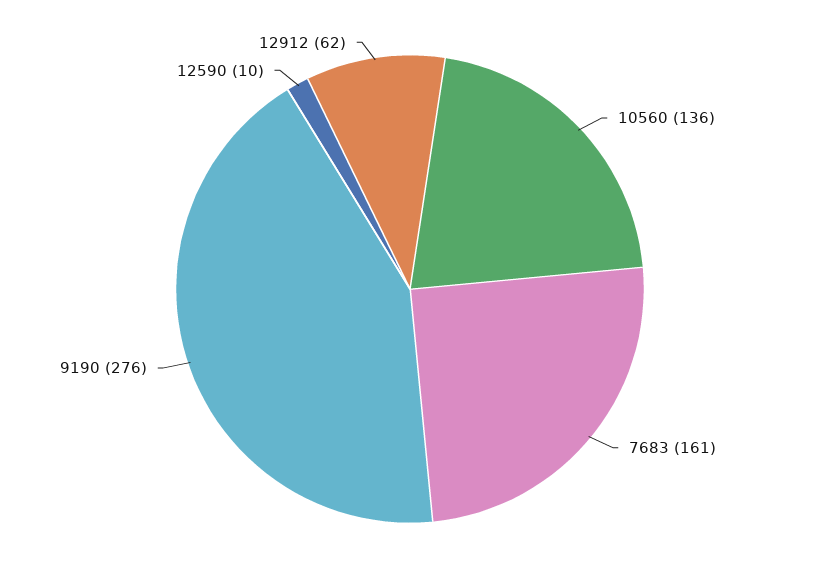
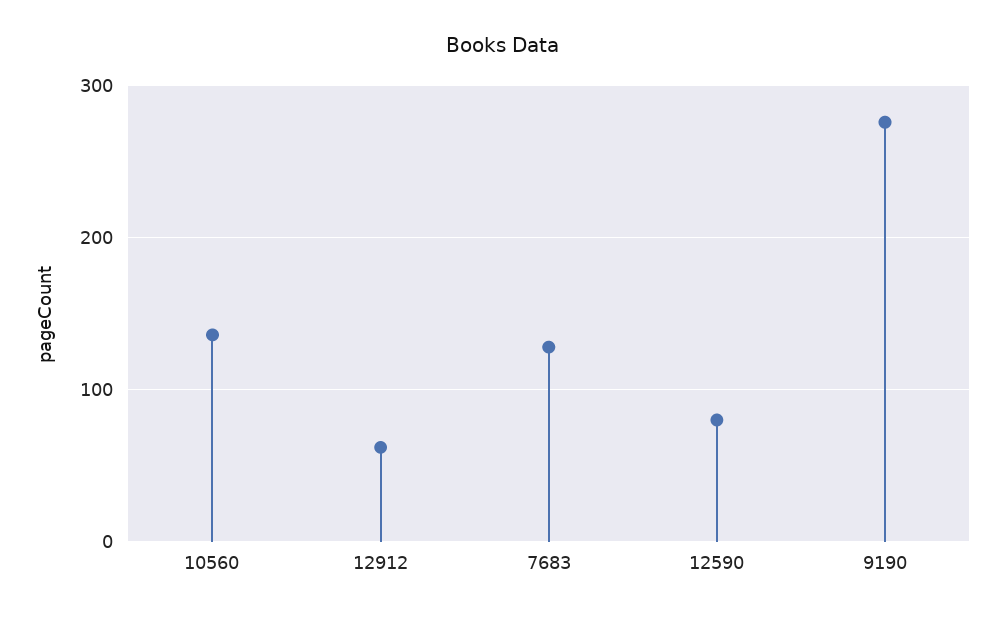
  {
    "10560": 136,
-   "7683": 161,
+   "7683": 130,
    "9190": 276,
-   "12590": 10,
+   "12590": 80,
    "12912": 62
  }

